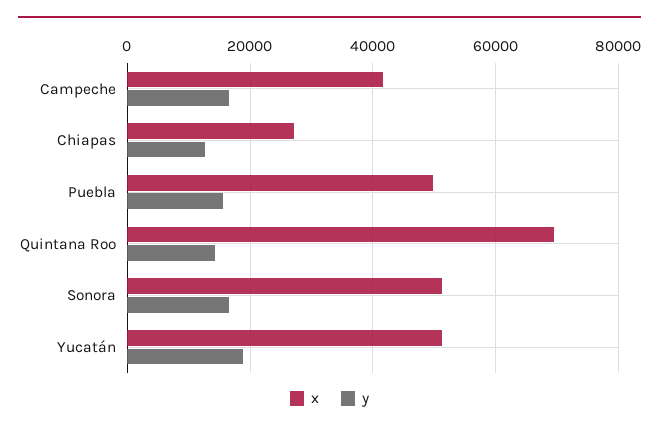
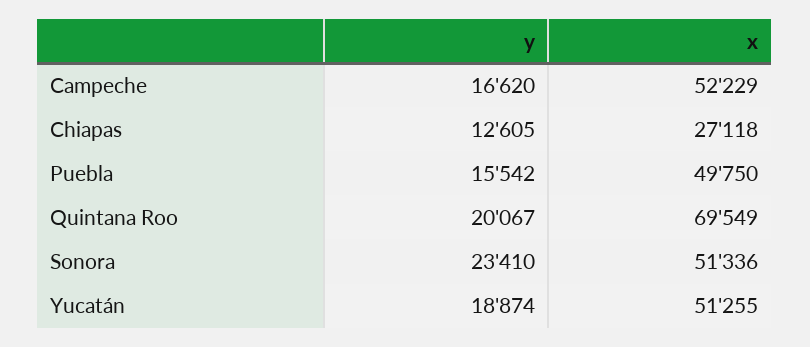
  {
    "x": {
-     "Campeche": 42000,
+     "Campeche": 52229,
      "Chiapas": 27118,
      "Puebla": 49750,
      "Quintana Roo": 69549,
      "Sonora": 51336,
      "Yucatán": 51255
    },
    "y": {
      "Campeche": 16620,
      "Chiapas": 12605,
      "Puebla": 15542,
-     "Quintana Roo": 14000,
+     "Quintana Roo": 20067,
-     "Sonora": 16000,
+     "Sonora": 23410,
      "Yucatán": 18874
    }
  }

